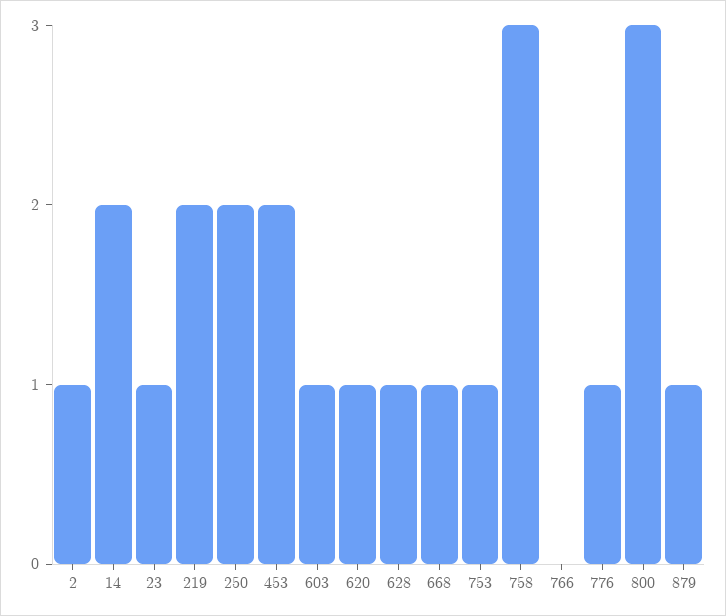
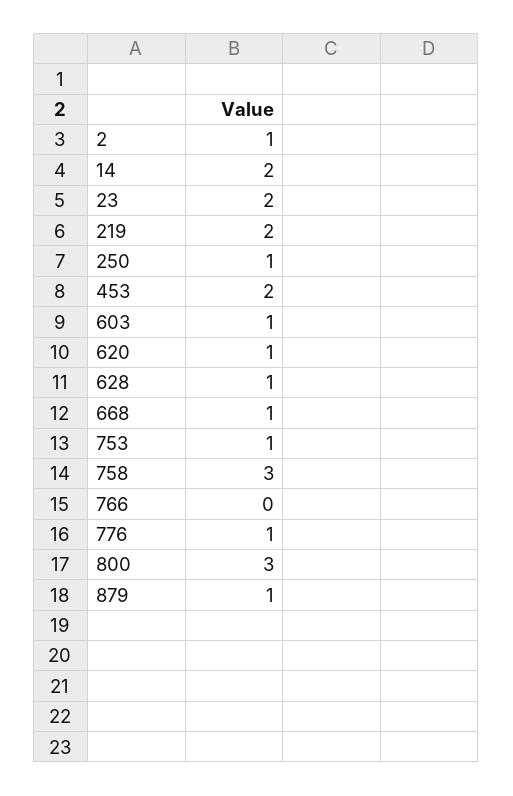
  {
    "2": 1,
    "14": 2,
-   "23": 1,
+   "23": 2,
    "219": 2,
-   "250": 2,
+   "250": 1,
    "453": 2,
    "603": 1,
    "620": 1,
    "628": 1,
    "668": 1,
    "753": 1,
    "758": 3,
    "766": 0,
    "776": 1,
    "800": 3,
    "879": 1
  }

